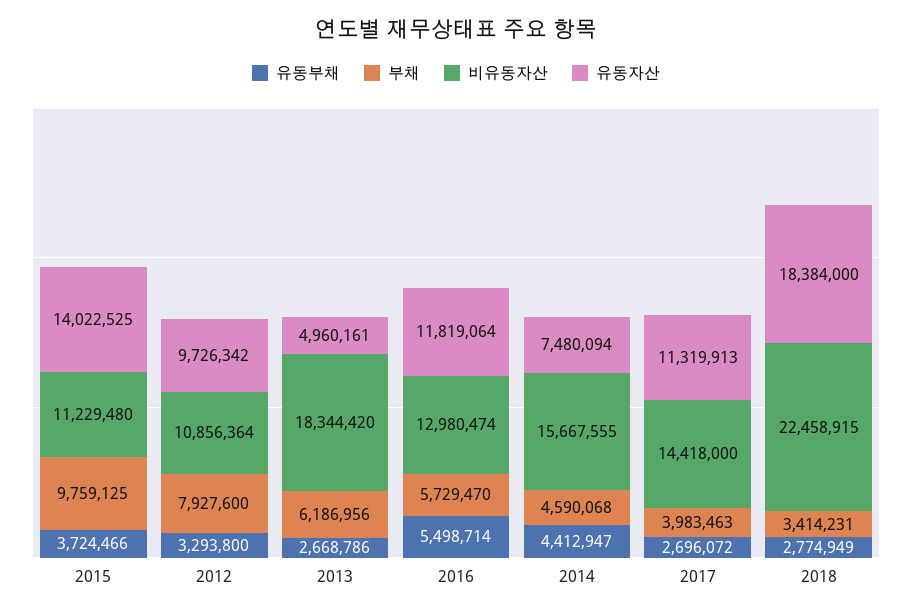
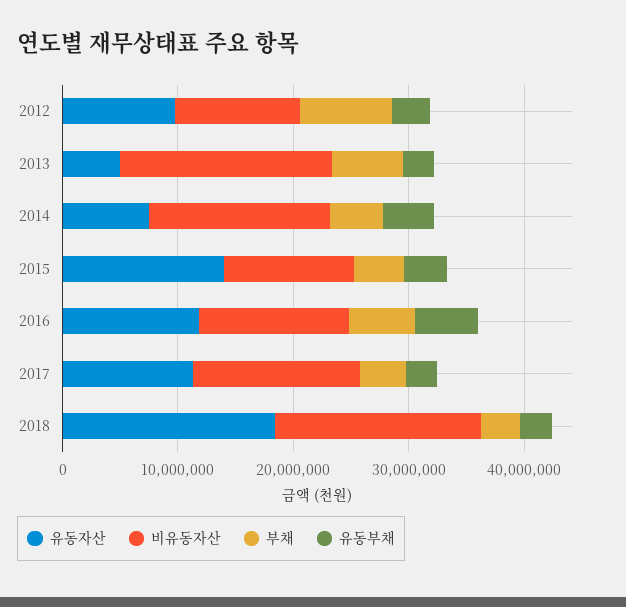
  {
    "유동부채": {
      "2015": 3724466,
      "2012": 3293800,
      "2013": 2668786,
      "2016": 5498714,
      "2014": 4412947,
      "2017": 2696072,
      "2018": 2774949
    },
    "부채": {
-     "2015": 9759125,
+     "2015": 4000000,
      "2012": 7927600,
      "2013": 6186956,
      "2016": 5729470,
      "2014": 4590068,
      "2017": 3983463,
      "2018": 3414231
    },
    "비유동자산": {
      "2015": 11229480,
      "2012": 10856364,
      "2013": 18344420,
      "2016": 12980474,
      "2014": 15667555,
      "2017": 14418000,
-     "2018": 22458915
+     "2018": 18000000
    },
    "유동자산": {
      "2015": 14022525,
      "2012": 9726342,
      "2013": 4960161,
      "2016": 11819064,
      "2014": 7480094,
      "2017": 11319913,
      "2018": 18384000
    }
  }

